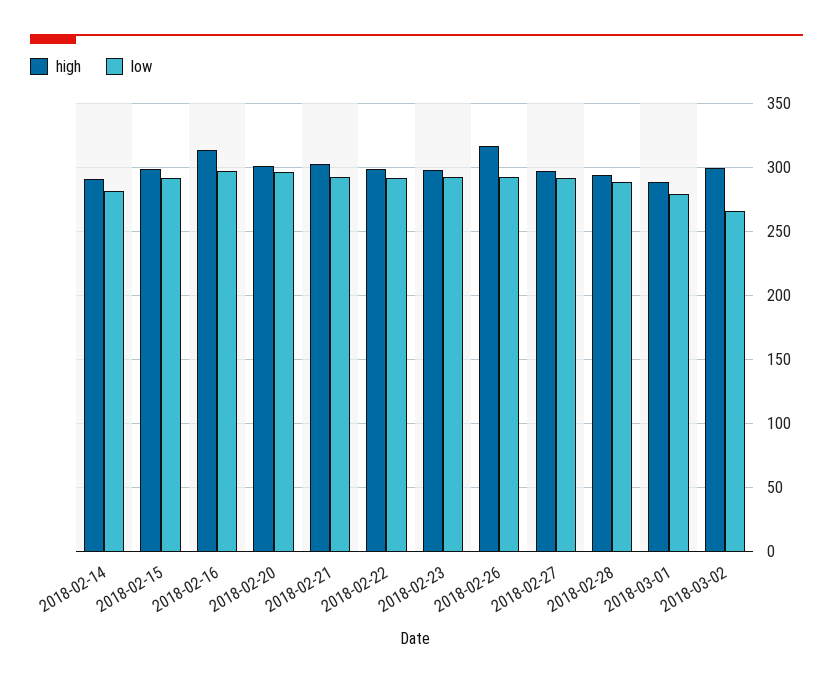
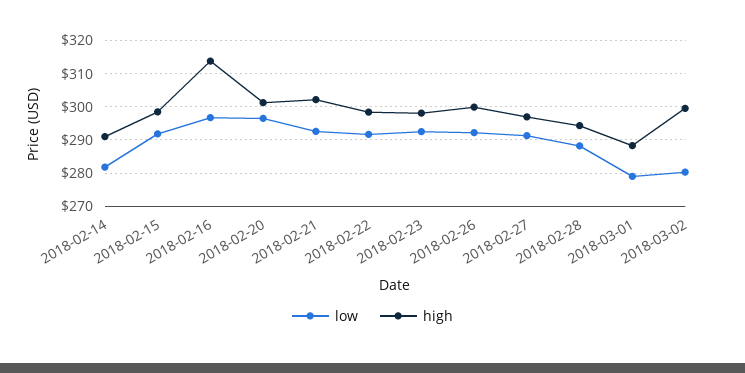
  {
    "high": {
      "2018-02-14": 292,
      "2018-02-15": 298,
      "2018-02-16": 314,
      "2018-02-20": 302,
      "2018-02-21": 302,
      "2018-02-22": 298,
      "2018-02-23": 298,
-     "2018-02-26": 315,
+     "2018-02-26": 300,
      "2018-02-27": 298,
      "2018-02-28": 294,
      "2018-03-01": 288,
      "2018-03-02": 300
    },
    "low": {
      "2018-02-14": 282,
      "2018-02-15": 292,
      "2018-02-16": 296,
      "2018-02-20": 296,
      "2018-02-21": 292,
      "2018-02-22": 292,
      "2018-02-23": 292,
      "2018-02-26": 292,
      "2018-02-27": 292,
      "2018-02-28": 288,
      "2018-03-01": 280,
-     "2018-03-02": 265
+     "2018-03-02": 280
    }
  }

